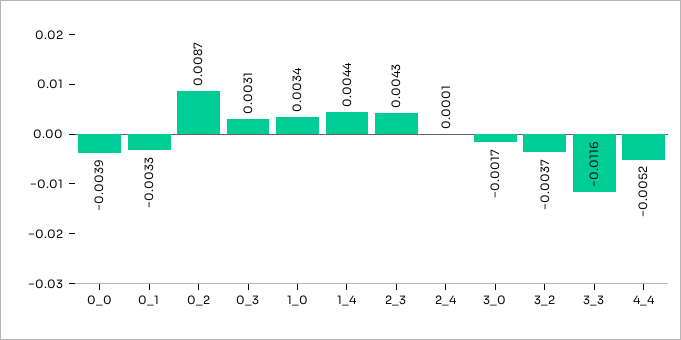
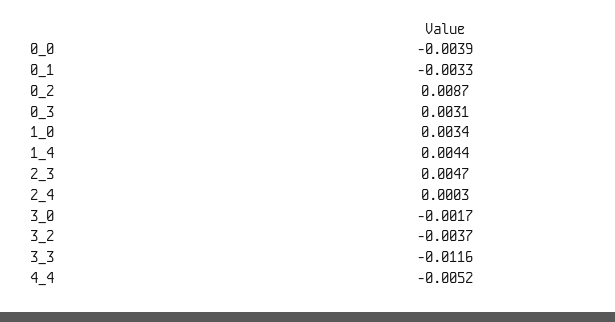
  {
    "0_0": -0.0039,
    "0_1": -0.0033,
    "0_2": 0.0087,
    "0_3": 0.0031,
    "1_0": 0.0034,
    "1_4": 0.0044,
-   "2_3": 0.0043,
+   "2_3": 0.0047,
-   "2_4": 0.0001,
+   "2_4": 0.0003,
    "3_0": -0.0017,
    "3_2": -0.0037,
    "3_3": -0.0116,
    "4_4": -0.0052
  }

